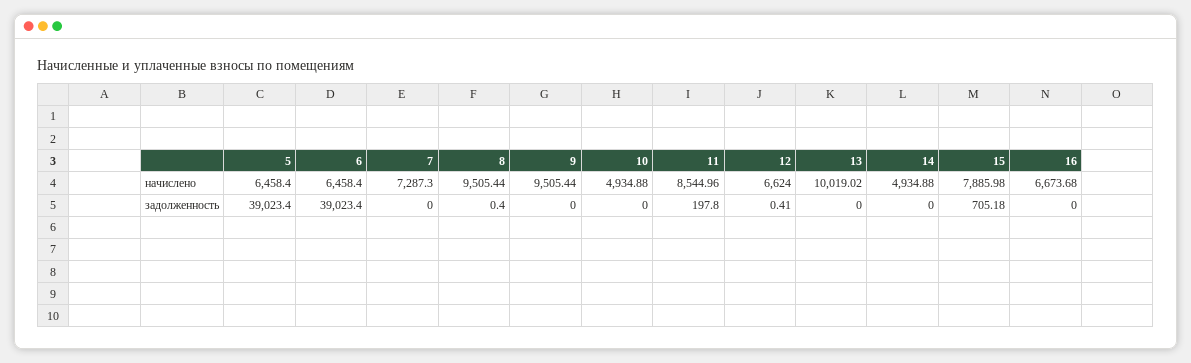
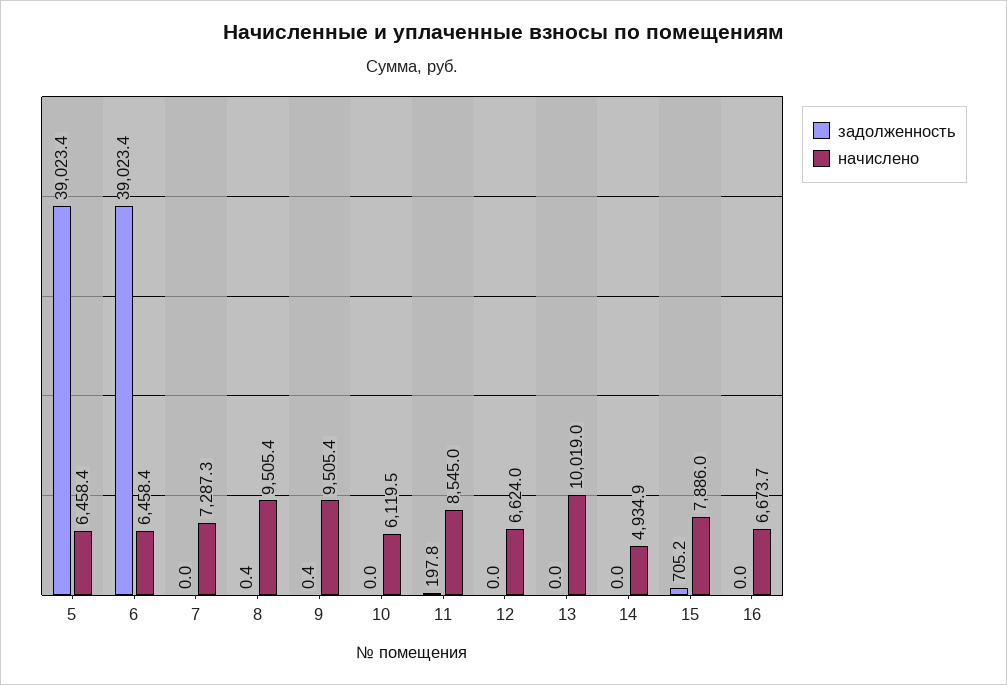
  {
    "начислено": {
      "5": 6458.4,
      "6": 6458.4,
      "7": 7287.3,
      "8": 9505.44,
      "9": 9505.44,
-     "10": 4934.88,
+     "10": 6119.5,
      "11": 8544.96,
      "12": 6624,
      "13": 10019.02,
      "14": 4934.88,
      "15": 7885.98,
      "16": 6673.68
    },
    "задолженность": {
      "5": 39023.4,
      "6": 39023.4,
      "7": 0,
      "8": 0.4,
-     "9": 0,
+     "9": 0.4,
      "10": 0,
      "11": 197.8,
-     "12": 0.41,
+     "12": 0,
      "13": 0,
      "14": 0,
      "15": 705.18,
      "16": 0
    }
  }

